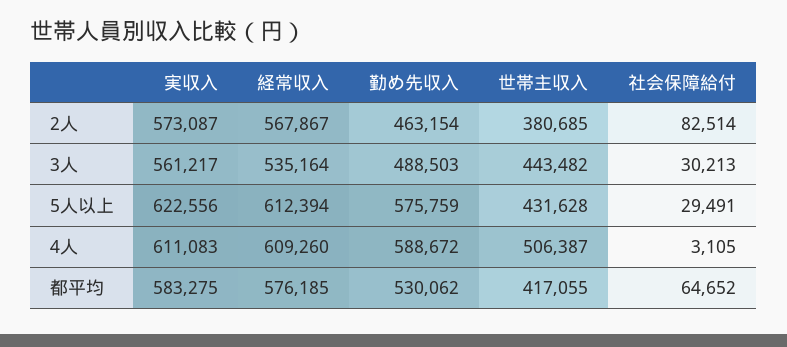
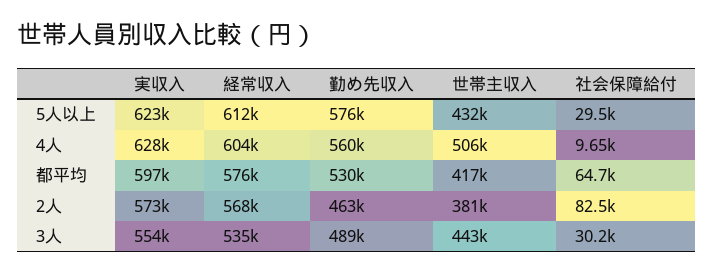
  {
    "実収入": {
      "2人": 573087,
-     "3人": 561217,
+     "3人": 554000,
      "5人以上": 622556,
-     "4人": 611083,
+     "4人": 628000,
-     "都平均": 583275
+     "都平均": 597000
    },
    "経常収入": {
      "2人": 567867,
      "3人": 535164,
      "5人以上": 612394,
-     "4人": 609260,
+     "4人": 604000,
      "都平均": 576185
    },
    "勤め先収入": {
      "2人": 463154,
      "3人": 488503,
      "5人以上": 575759,
-     "4人": 588672,
+     "4人": 560000,
      "都平均": 530062
    },
    "世帯主収入": {
      "2人": 380685,
      "3人": 443482,
      "5人以上": 431628,
      "4人": 506387,
      "都平均": 417055
    },
    "社会保障給付": {
      "2人": 82514,
      "3人": 30213,
      "5人以上": 29491,
-     "4人": 3105,
+     "4人": 9650,
      "都平均": 64652
    }
  }

